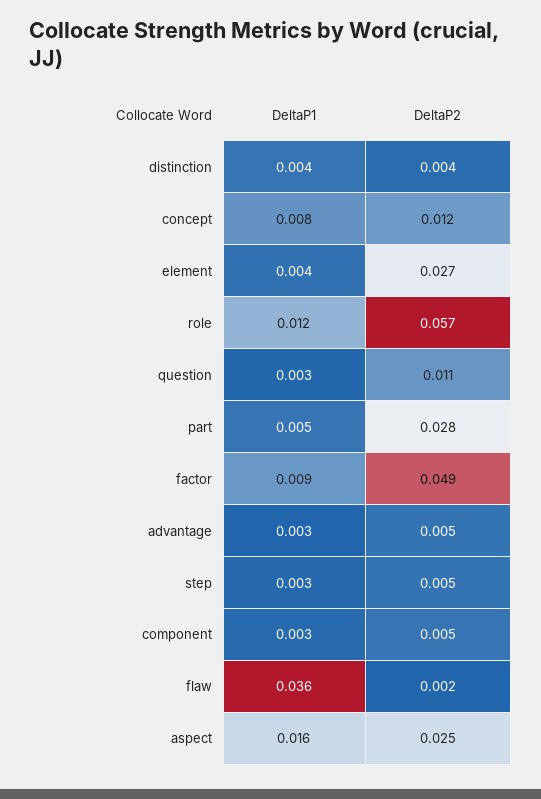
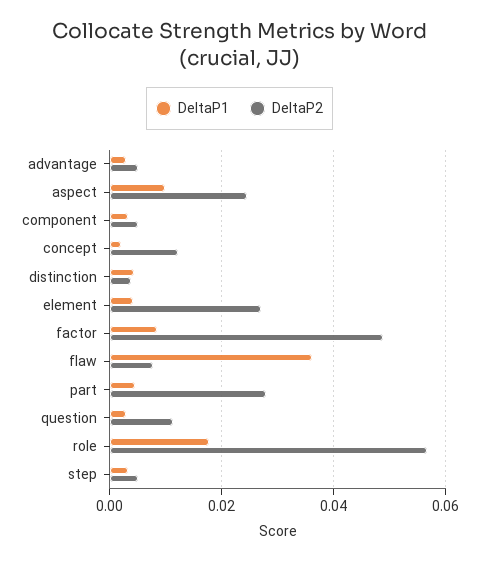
  {
    "DeltaP1": {
      "distinction": 0.004,
-     "concept": 0.008,
+     "concept": 0.002,
      "element": 0.004,
-     "role": 0.012,
+     "role": 0.018,
      "question": 0.003,
      "part": 0.005,
      "factor": 0.009,
      "advantage": 0.003,
      "step": 0.003,
      "component": 0.003,
      "flaw": 0.036,
-     "aspect": 0.016
+     "aspect": 0.01
    },
    "DeltaP2": {
      "distinction": 0.004,
      "concept": 0.012,
      "element": 0.027,
      "role": 0.057,
      "question": 0.011,
      "part": 0.028,
      "factor": 0.049,
      "advantage": 0.005,
      "step": 0.005,
      "component": 0.005,
-     "flaw": 0.002,
+     "flaw": 0.008,
      "aspect": 0.025
    }
  }

